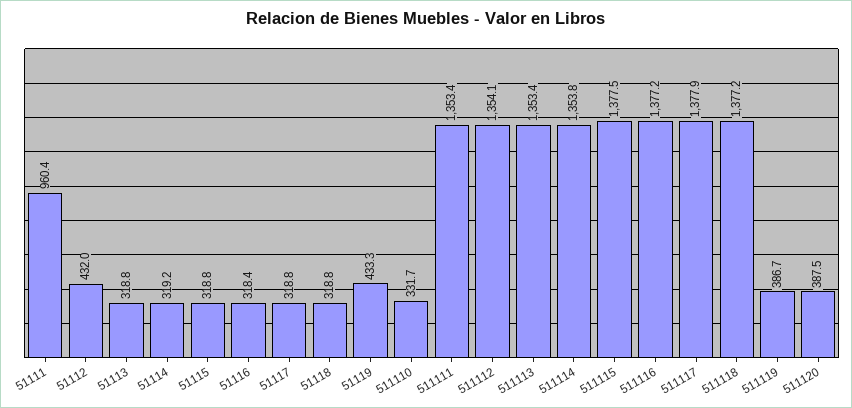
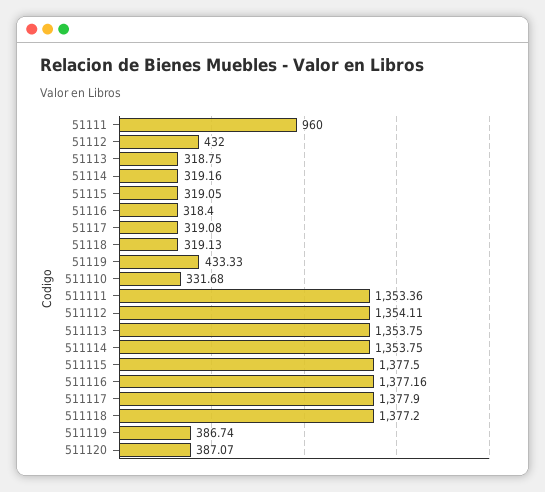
  {
-   "51111": 960.4,
+   "51111": 960,
    "51112": 432,
    "51113": 318.75,
    "51114": 319.16,
-   "51115": 318.8,
+   "51115": 319.05,
    "51116": 318.4,
-   "51117": 318.8,
+   "51117": 319.08,
-   "51118": 318.8,
+   "51118": 319.13,
    "51119": 433.33,
    "511110": 331.68,
    "511111": 1353.36,
    "511112": 1354.11,
-   "511113": 1353.4,
+   "511113": 1353.75,
    "511114": 1353.75,
    "511115": 1377.5,
    "511116": 1377.16,
    "511117": 1377.9,
    "511118": 1377.2,
    "511119": 386.74,
-   "511120": 387.5
+   "511120": 387.07
  }

